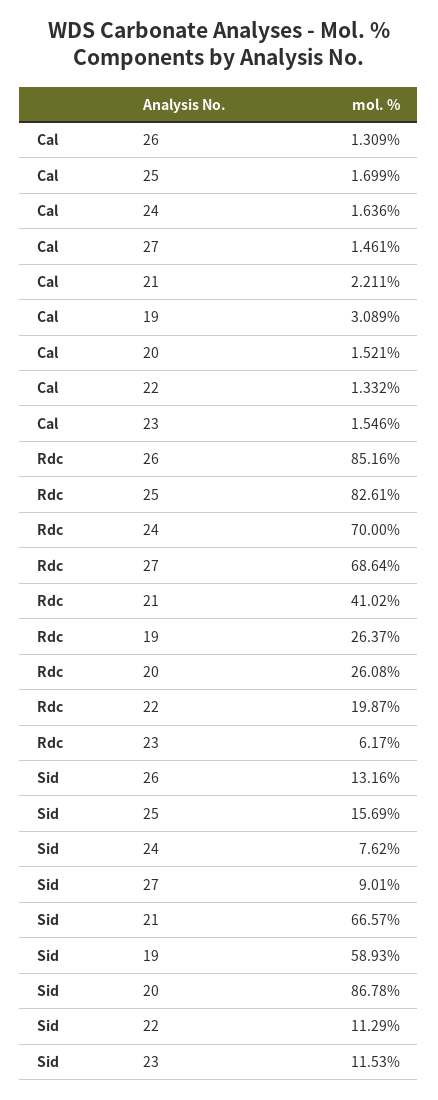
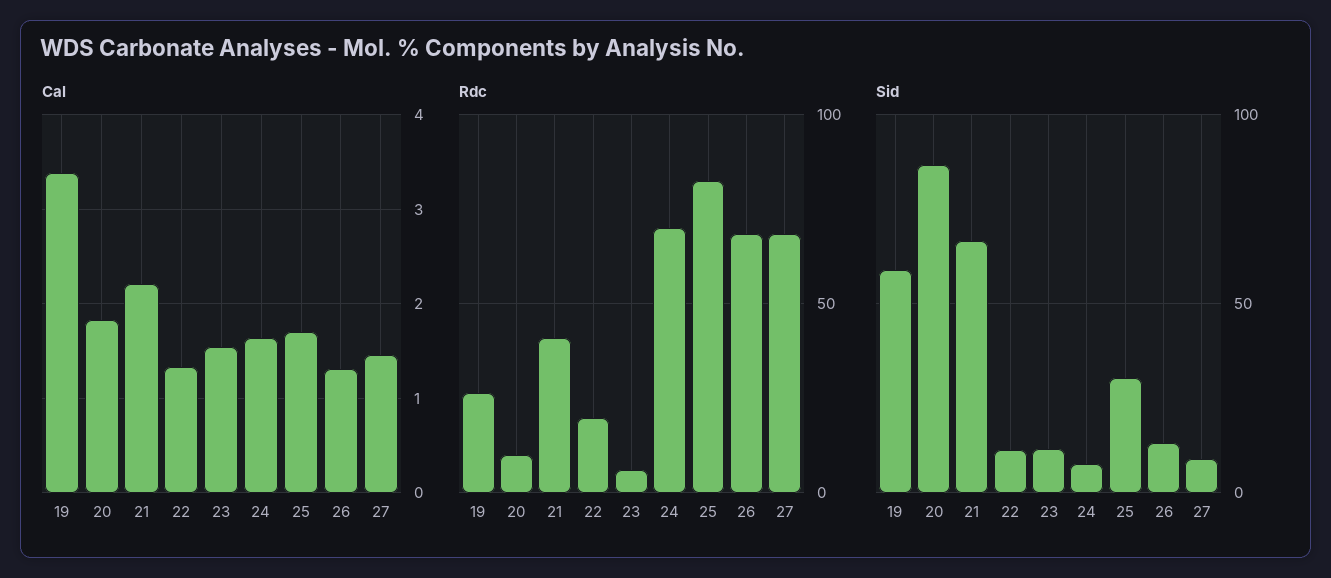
  {
    "Cal": {
      "26": 1.309,
      "25": 1.699,
      "24": 1.636,
      "27": 1.461,
      "21": 2.211,
-     "19": 3.089,
+     "19": 3.4,
-     "20": 1.521,
+     "20": 1.8,
      "22": 1.332,
      "23": 1.546
    },
    "Rdc": {
-     "26": 85.16,
+     "26": 70,
      "25": 82.61,
      "24": 70,
      "27": 68.64,
      "21": 41.02,
      "19": 26.37,
-     "20": 26.08,
+     "20": 10,
      "22": 19.87,
      "23": 6.17
    },
    "Sid": {
      "26": 13.16,
-     "25": 15.69,
+     "25": 30,
      "24": 7.62,
      "27": 9.01,
      "21": 66.57,
      "19": 58.93,
      "20": 86.78,
      "22": 11.29,
      "23": 11.53
    }
  }

